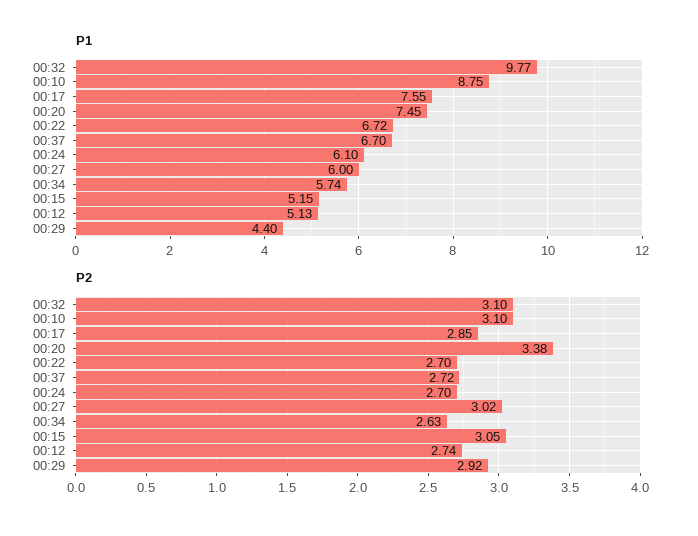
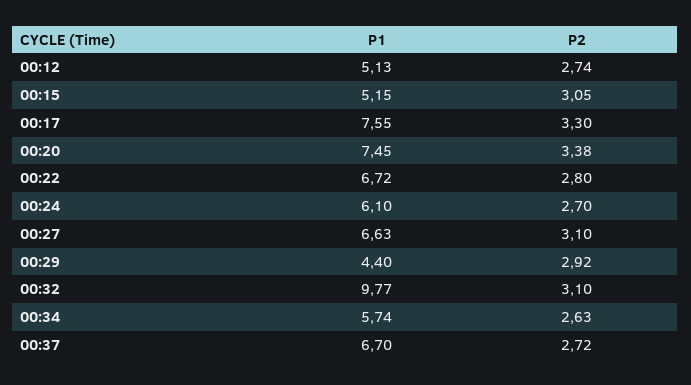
  {
    "P1": {
      "00:32": 9.77,
-     "00:10": 8.75,
      "00:17": 7.55,
      "00:20": 7.45,
      "00:22": 6.72,
      "00:37": 6.7,
      "00:24": 6.1,
-     "00:27": 6,
+     "00:27": 6.63,
      "00:34": 5.74,
      "00:15": 5.15,
      "00:12": 5.13,
      "00:29": 4.4
    },
    "P2": {
      "00:32": 3.1,
-     "00:10": 3.1,
-     "00:17": 2.85,
+     "00:17": 3.3,
      "00:20": 3.38,
-     "00:22": 2.7,
+     "00:22": 2.8,
      "00:37": 2.72,
      "00:24": 2.7,
-     "00:27": 3.02,
+     "00:27": 3.1,
      "00:34": 2.63,
      "00:15": 3.05,
      "00:12": 2.74,
      "00:29": 2.92
    }
  }

